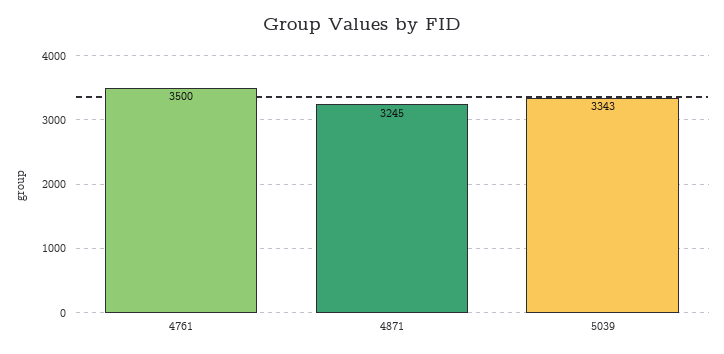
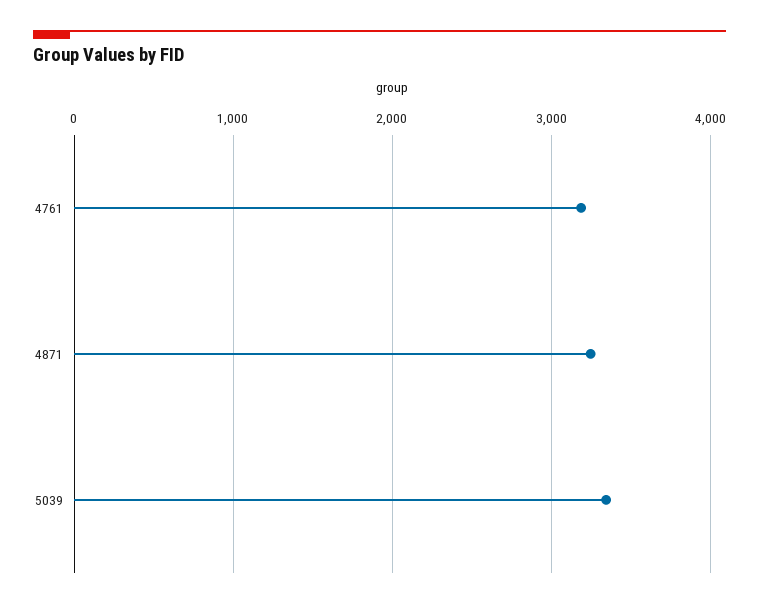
  {
-   "4761": 3500,
+   "4761": 3200,
    "4871": 3245,
    "5039": 3343
  }

